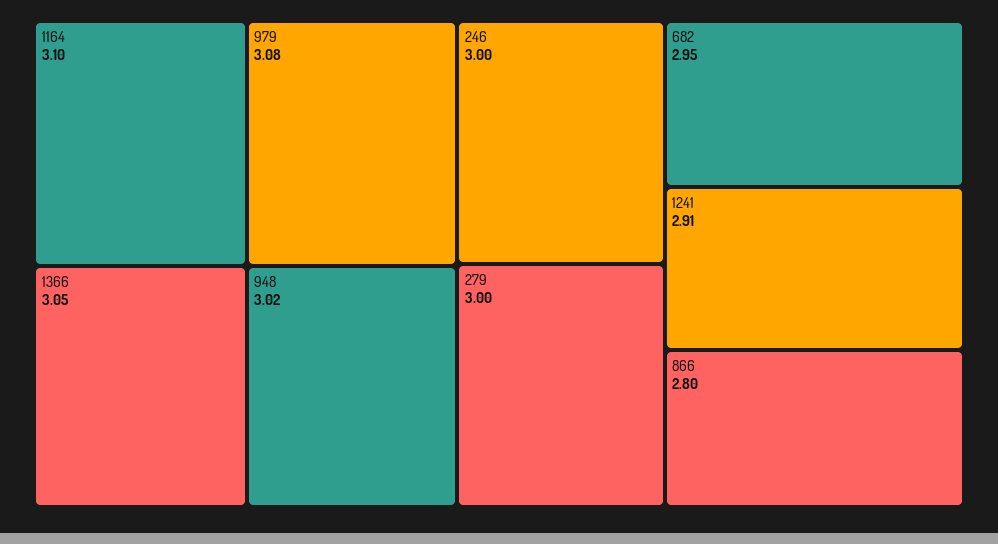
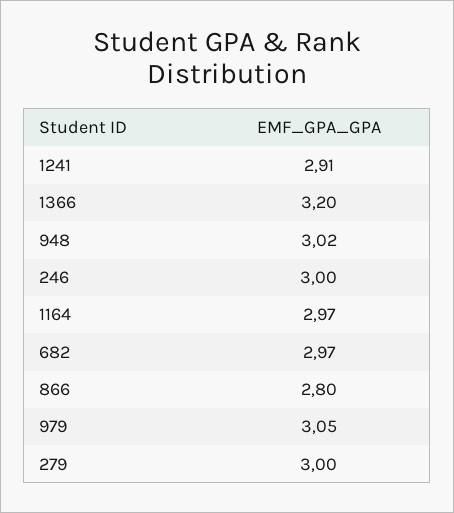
  {
-   "1164": 3.1,
+   "1164": 2.97,
-   "979": 3.08,
+   "979": 3.05,
-   "1366": 3.05,
+   "1366": 3.2,
    "948": 3.02,
    "246": 3,
    "279": 3,
-   "682": 2.95,
+   "682": 2.97,
    "1241": 2.91,
    "866": 2.8
  }

